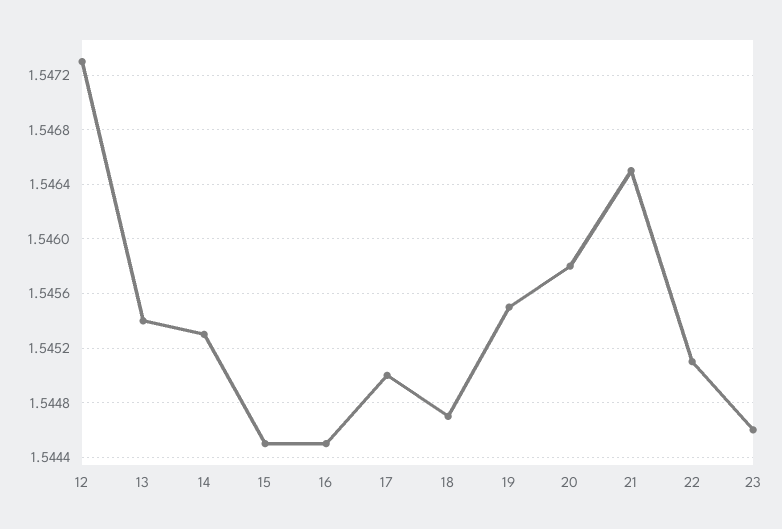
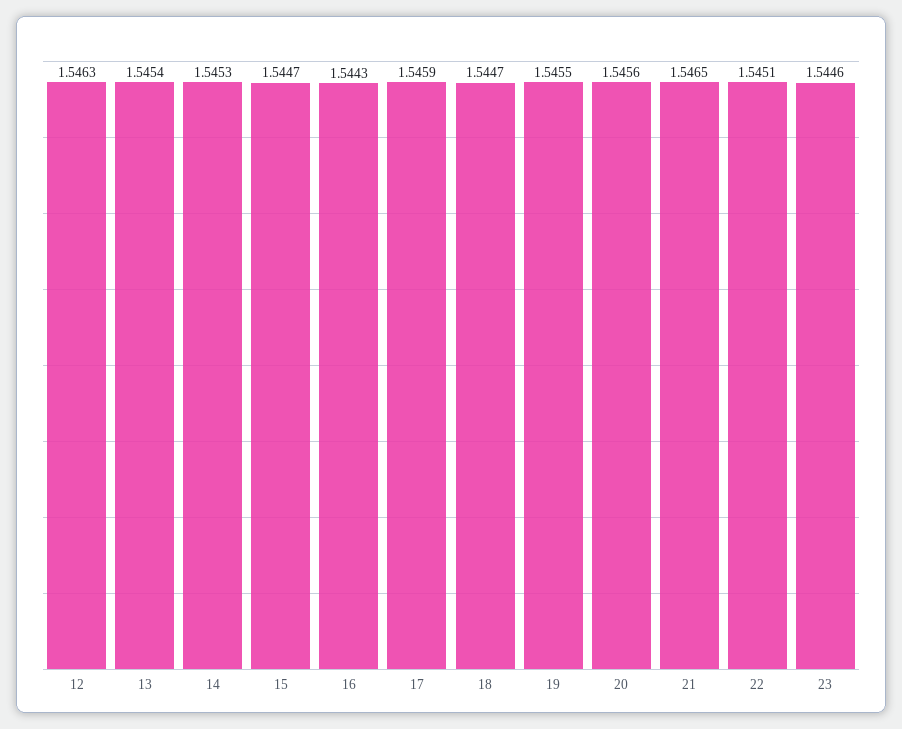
  {
-   "12": 1.5473,
+   "12": 1.5463,
    "13": 1.5454,
    "14": 1.5453,
-   "15": 1.5445,
+   "15": 1.5447,
-   "16": 1.5445,
+   "16": 1.5443,
-   "17": 1.545,
+   "17": 1.5459,
    "18": 1.5447,
    "19": 1.5455,
-   "20": 1.5458,
+   "20": 1.5456,
    "21": 1.5465,
    "22": 1.5451,
    "23": 1.5446
  }

